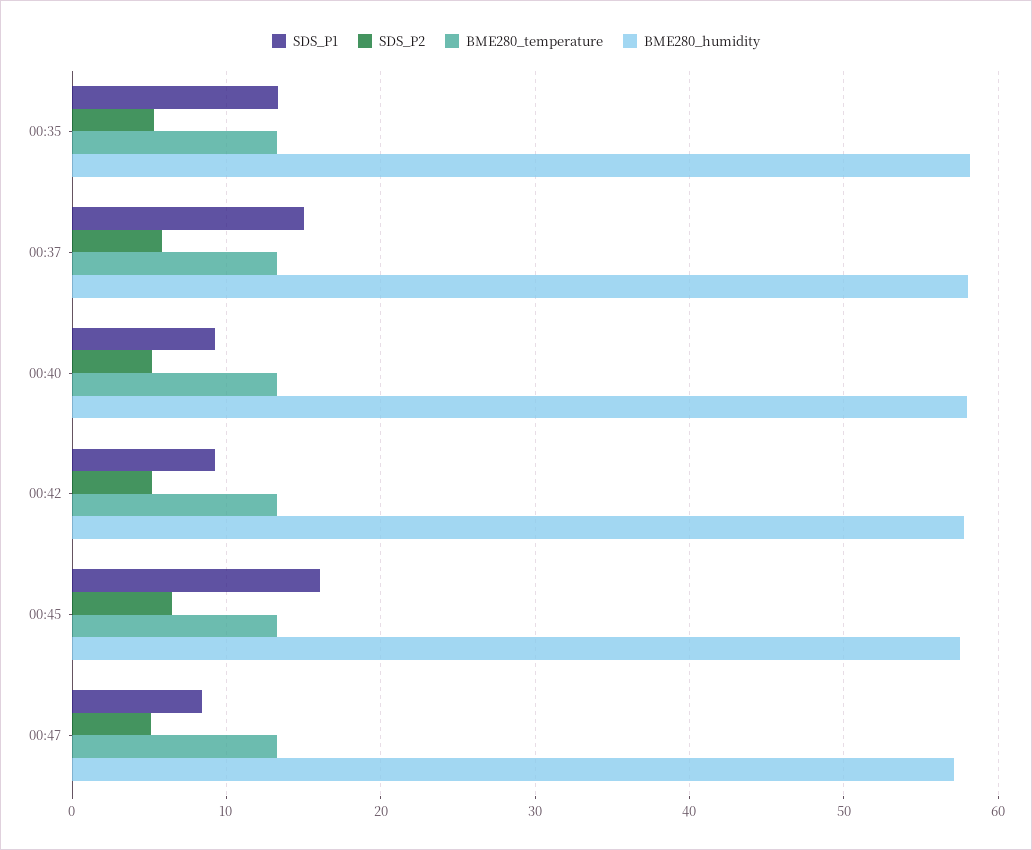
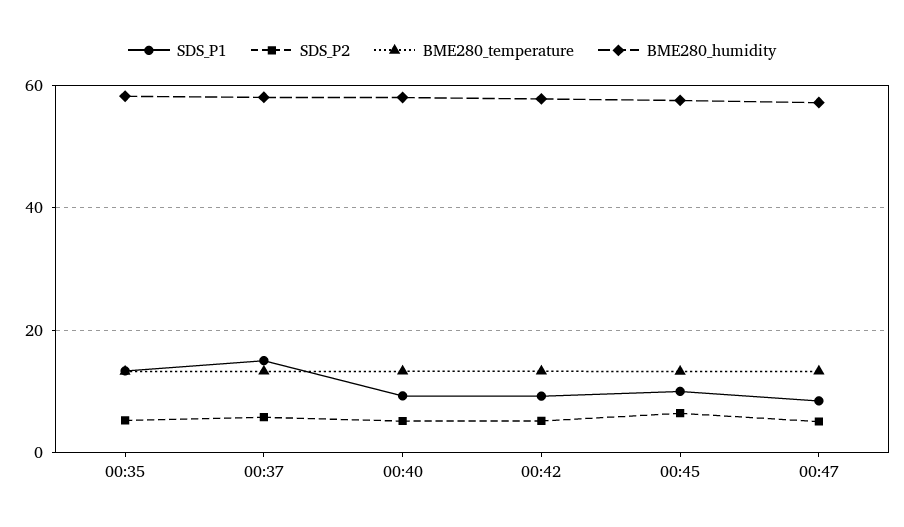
  {
    "SDS_P1": {
      "00:35": 13,
      "00:37": 15,
      "00:40": 9,
      "00:42": 9,
-     "00:45": 16,
+     "00:45": 10,
      "00:47": 8
    },
    "SDS_P2": {
      "00:35": 5,
      "00:37": 6,
      "00:40": 5,
      "00:42": 5,
      "00:45": 6,
      "00:47": 5
    },
    "BME280_temperature": {
      "00:35": 13,
      "00:37": 13,
      "00:40": 13,
      "00:42": 13,
      "00:45": 13,
      "00:47": 13
    },
    "BME280_humidity": {
      "00:35": 58,
      "00:37": 58,
      "00:40": 58,
      "00:42": 58,
      "00:45": 58,
      "00:47": 57
    }
  }

